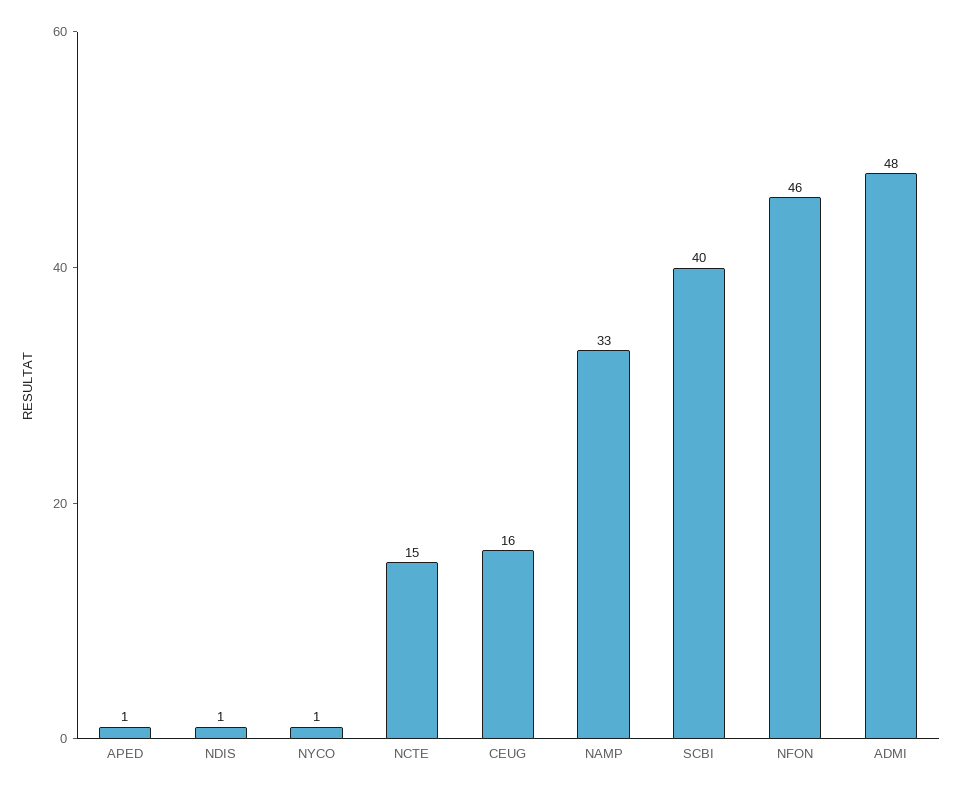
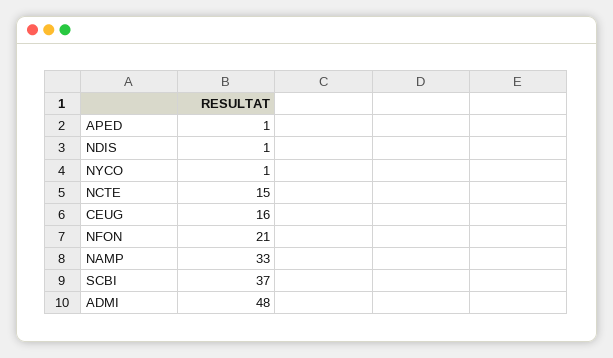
  {
    "APED": 1,
    "NDIS": 1,
    "NYCO": 1,
    "NCTE": 15,
    "CEUG": 16,
    "NAMP": 33,
-   "SCBI": 40,
+   "SCBI": 37,
-   "NFON": 46,
+   "NFON": 21,
    "ADMI": 48
  }

